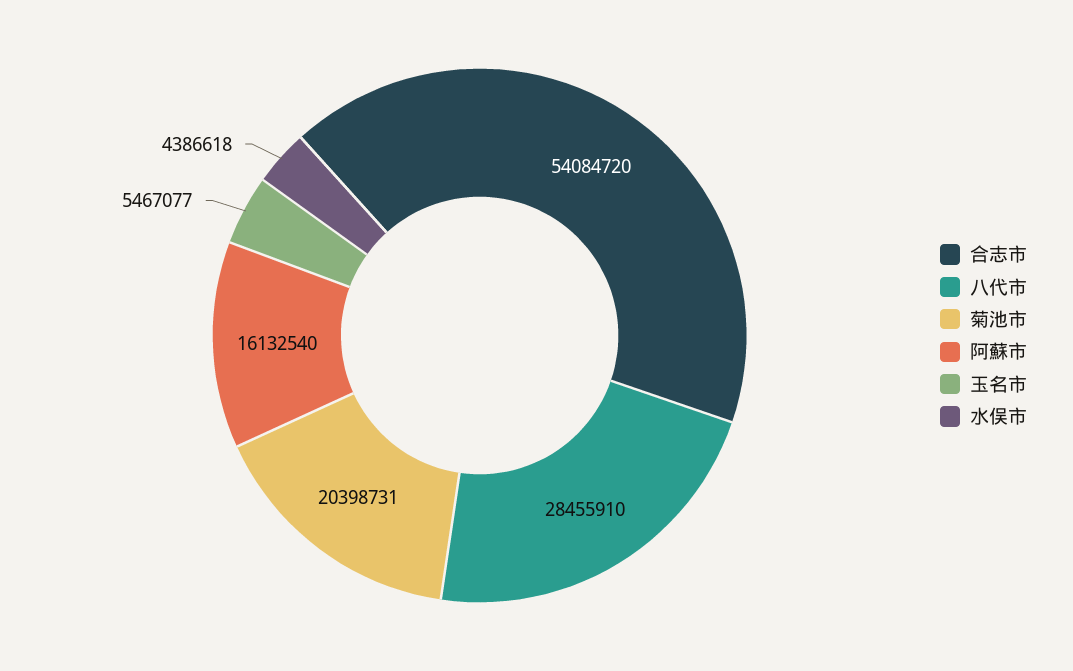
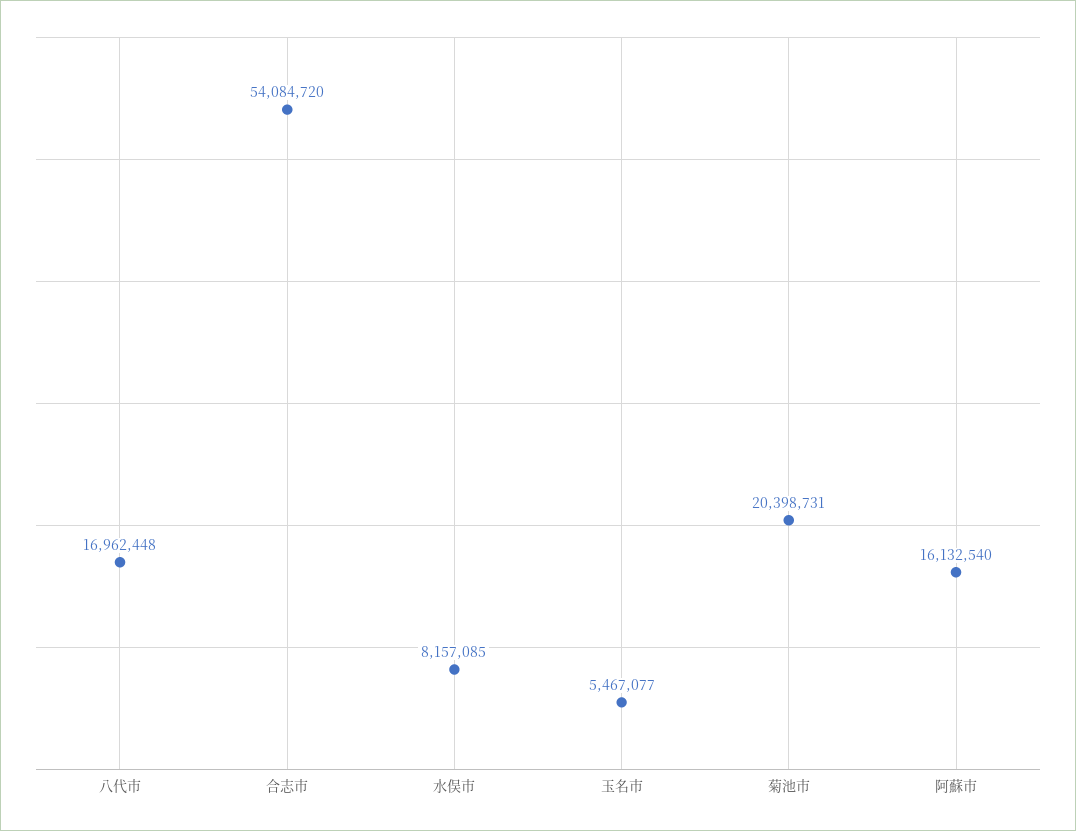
  {
    "合志市": 54084720,
-   "八代市": 28455910,
+   "八代市": 16962448,
    "菊池市": 20398731,
    "阿蘇市": 16132540,
    "玉名市": 5467077,
-   "水俣市": 4386618
+   "水俣市": 8157085
  }

